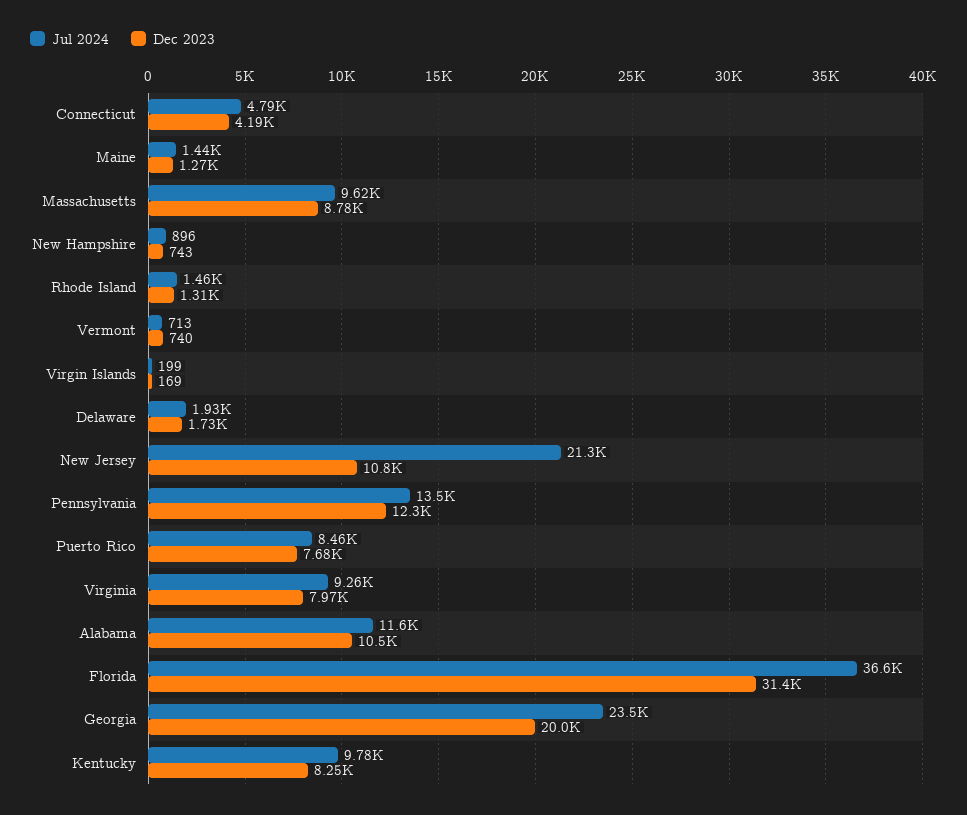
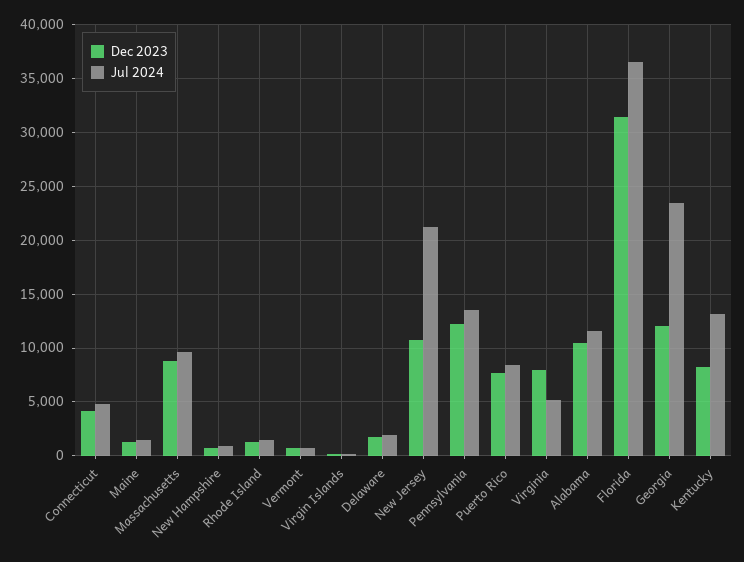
  {
    "Jul 2024": {
      "Connecticut": 4790,
      "Maine": 1440,
      "Massachusetts": 9620,
      "New Hampshire": 896,
      "Rhode Island": 1460,
      "Vermont": 713,
      "Virgin Islands": 199,
      "Delaware": 1930,
      "New Jersey": 21300,
      "Pennsylvania": 13500,
      "Puerto Rico": 8460,
-     "Virginia": 9260,
+     "Virginia": 5000,
      "Alabama": 11600,
      "Florida": 36600,
      "Georgia": 23500,
-     "Kentucky": 9780
+     "Kentucky": 13000
    },
    "Dec 2023": {
      "Connecticut": 4190,
      "Maine": 1270,
      "Massachusetts": 8780,
      "New Hampshire": 743,
      "Rhode Island": 1310,
      "Vermont": 740,
      "Virgin Islands": 169,
      "Delaware": 1730,
      "New Jersey": 10800,
      "Pennsylvania": 12300,
      "Puerto Rico": 7680,
      "Virginia": 7970,
      "Alabama": 10500,
      "Florida": 31400,
-     "Georgia": 20000,
+     "Georgia": 12000,
      "Kentucky": 8250
    }
  }

